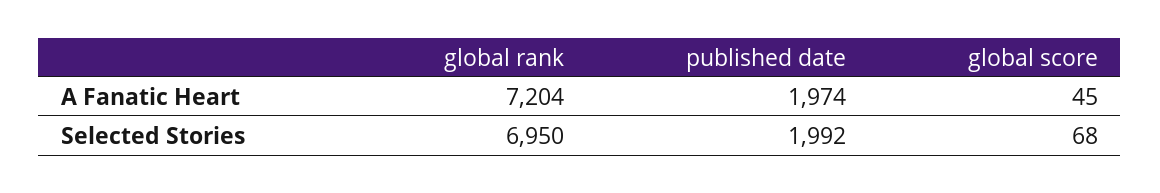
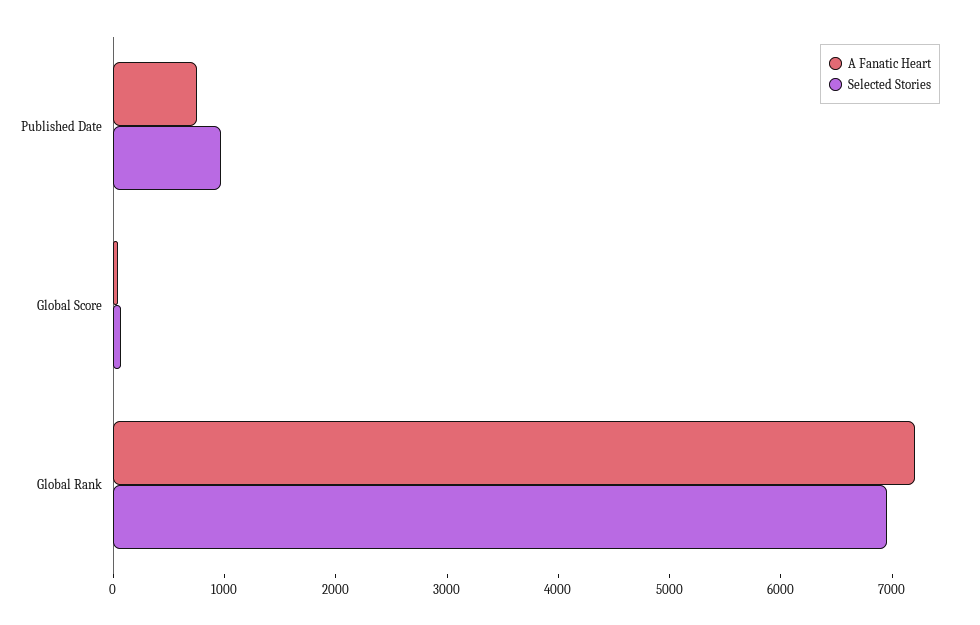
  {
    "A Fanatic Heart": {
      "global rank": 7204,
-     "published date": 1974,
+     "published date": 800,
      "global score": 45
    },
    "Selected Stories": {
      "global rank": 6950,
-     "published date": 1992,
+     "published date": 1000,
      "global score": 68
    }
  }

